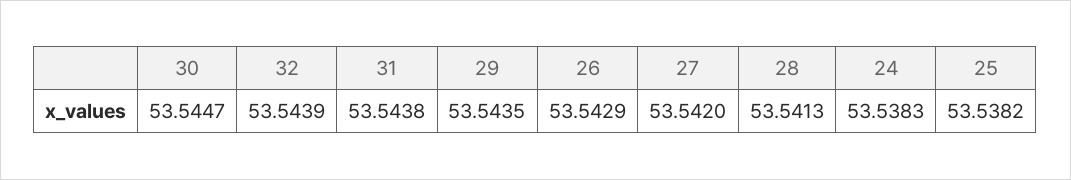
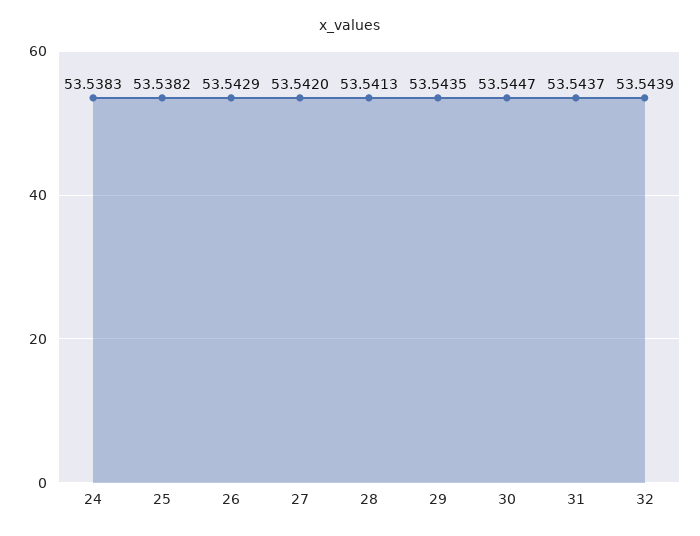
  {
    "30": 53.5447,
    "32": 53.5439,
-   "31": 53.5438,
+   "31": 53.5437,
    "29": 53.5435,
    "26": 53.5429,
    "27": 53.542,
    "28": 53.5413,
    "24": 53.5383,
    "25": 53.5382
  }

